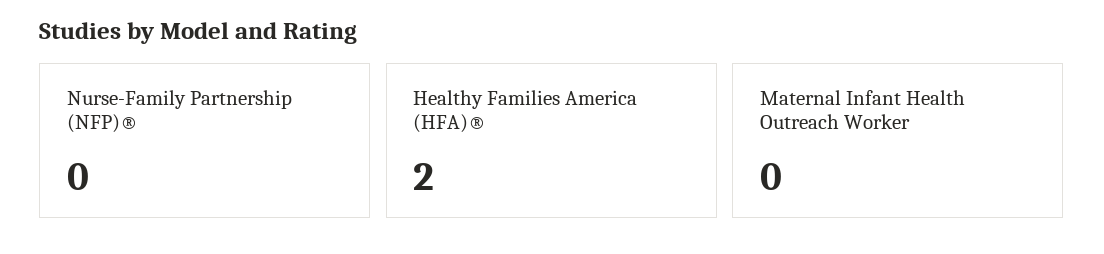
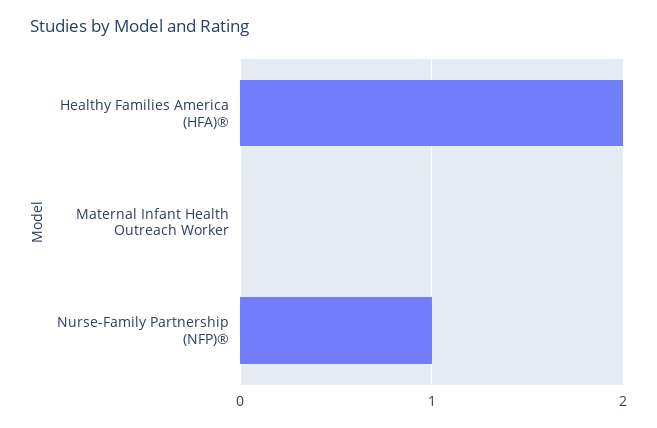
  {
-   "Nurse-Family Partnership (NFP)®": 0,
+   "Nurse-Family Partnership (NFP)®": 1,
    "Healthy Families America (HFA)®": 2,
    "Maternal Infant Health Outreach Worker": 0
  }

